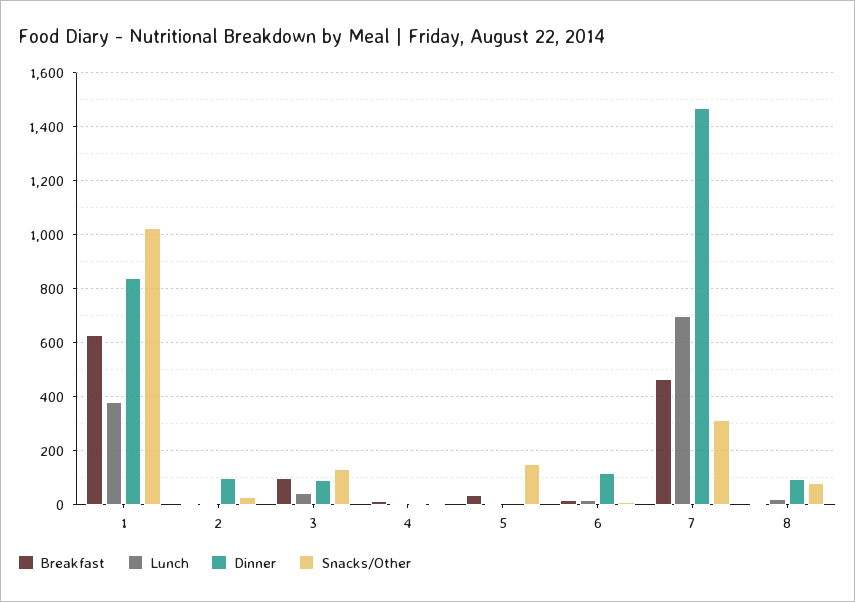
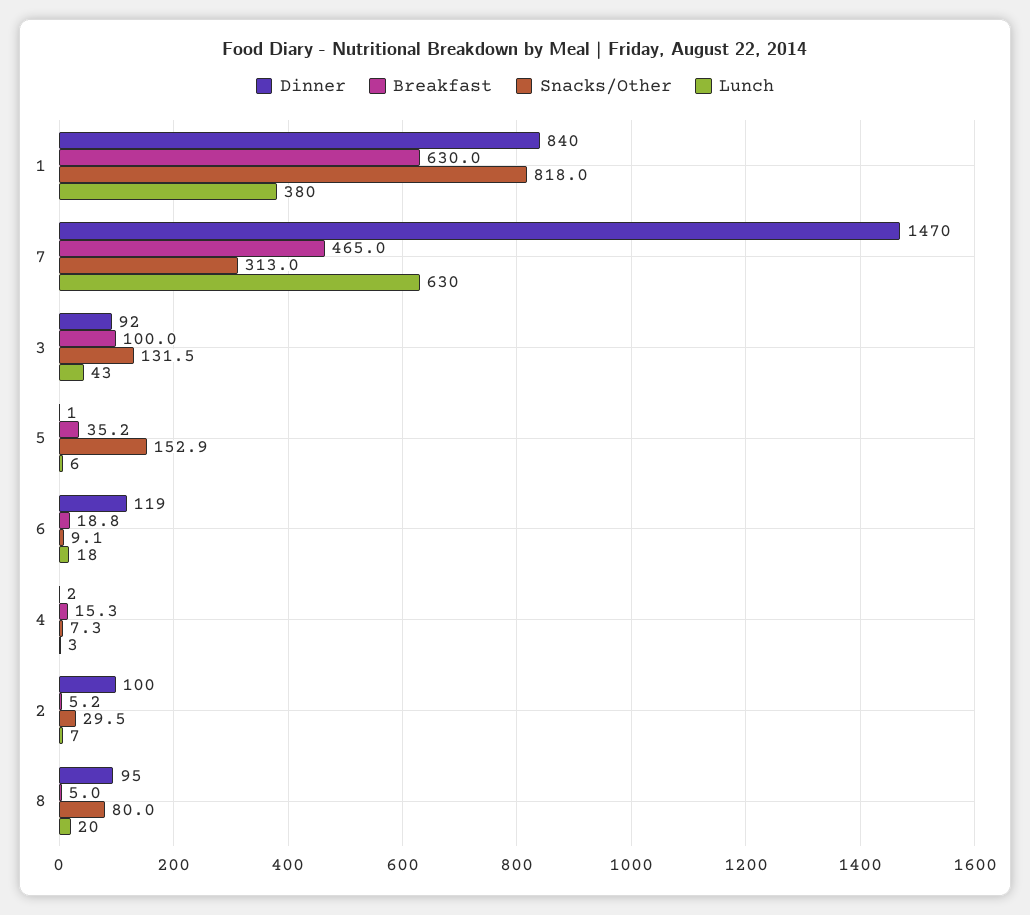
  {
    "Breakfast": {
      "1": 630,
      "2": 5.2,
      "3": 100,
      "4": 15.3,
      "5": 35.2,
      "6": 18.8,
      "7": 465,
      "8": 5
    },
    "Lunch": {
      "1": 380,
      "2": 7,
      "3": 43,
      "4": 3,
      "5": 6,
      "6": 18,
-     "7": 700,
+     "7": 630,
      "8": 20
    },
    "Dinner": {
      "1": 840,
      "2": 100,
      "3": 92,
      "4": 2,
      "5": 1,
      "6": 119,
      "7": 1470,
      "8": 95
    },
    "Snacks/Other": {
-     "1": 1025,
+     "1": 818,
      "2": 29.5,
      "3": 131.5,
      "4": 7.3,
      "5": 152.9,
      "6": 9.1,
      "7": 313,
      "8": 80
    }
  }

